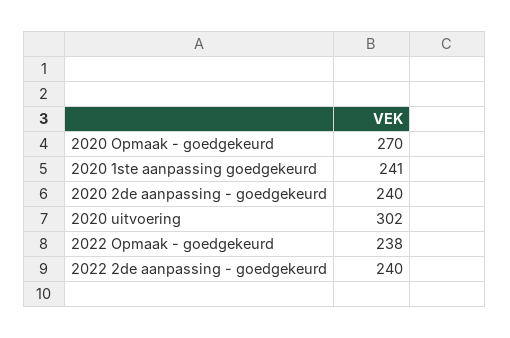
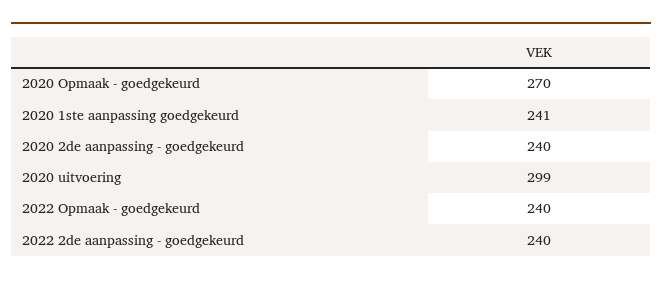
  {
    "2020 Opmaak - goedgekeurd": 270,
    "2020 1ste aanpassing goedgekeurd": 241,
    "2020 2de aanpassing - goedgekeurd": 240,
-   "2020 uitvoering": 302,
+   "2020 uitvoering": 299,
-   "2022 Opmaak - goedgekeurd": 238,
+   "2022 Opmaak - goedgekeurd": 240,
    "2022 2de aanpassing - goedgekeurd": 240
  }

